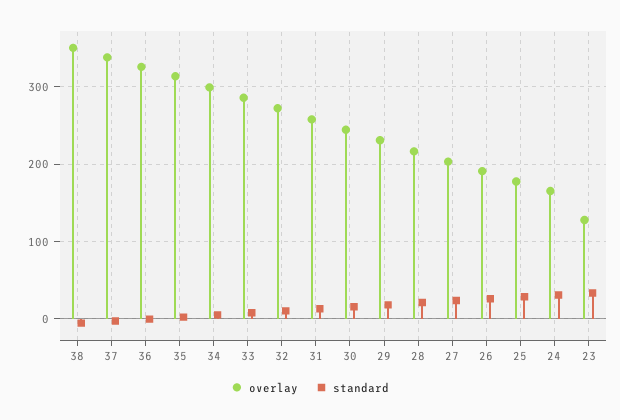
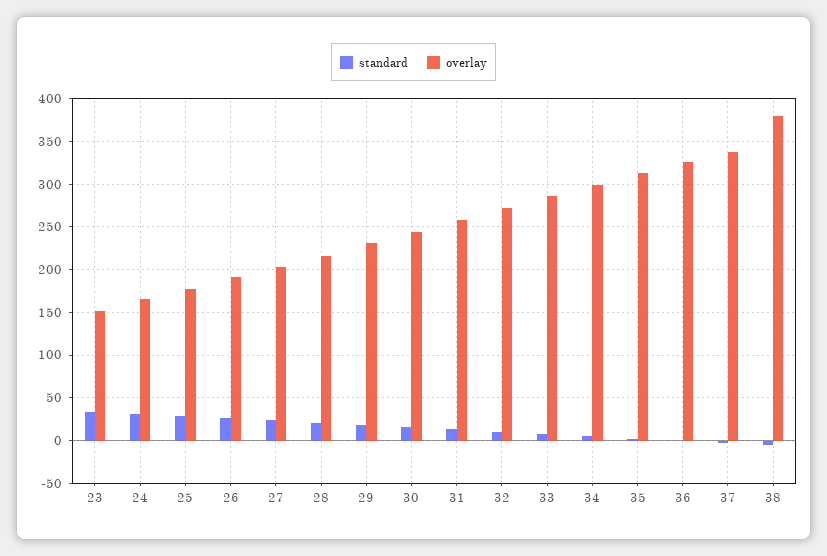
  {
    "overlay": {
-     "38": 350,
+     "38": 380,
      "37": 340,
      "36": 330,
      "35": 310,
      "34": 300,
      "33": 290,
      "32": 270,
      "31": 260,
      "30": 240,
      "29": 230,
      "28": 220,
      "27": 200,
      "26": 190,
      "25": 180,
      "24": 170,
-     "23": 130
+     "23": 150
    },
    "standard": {
      "38": -10,
      "37": 0,
      "36": 0,
      "35": 0,
      "34": 10,
      "33": 10,
      "32": 10,
      "31": 10,
      "30": 20,
      "29": 20,
      "28": 20,
      "27": 20,
      "26": 30,
      "25": 30,
      "24": 30,
      "23": 30
    }
  }

